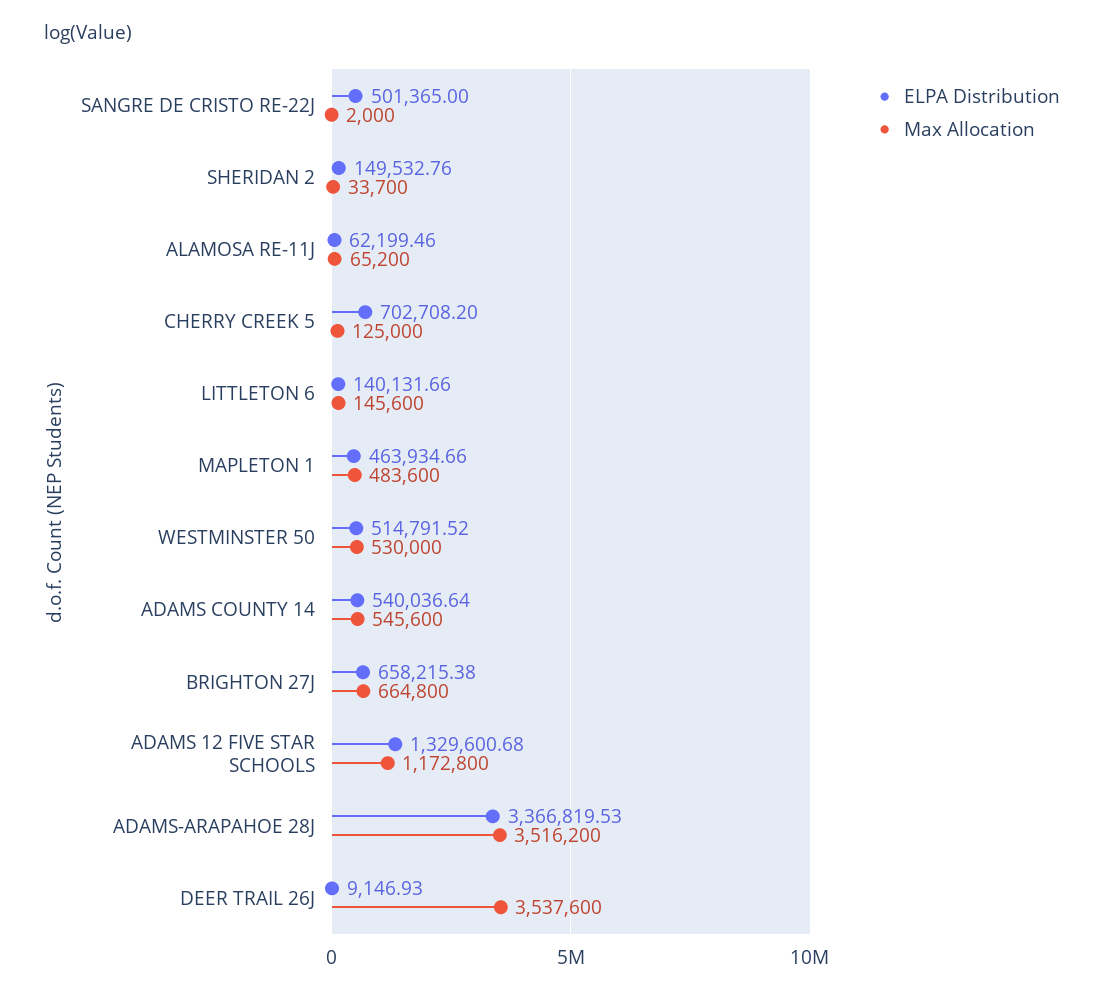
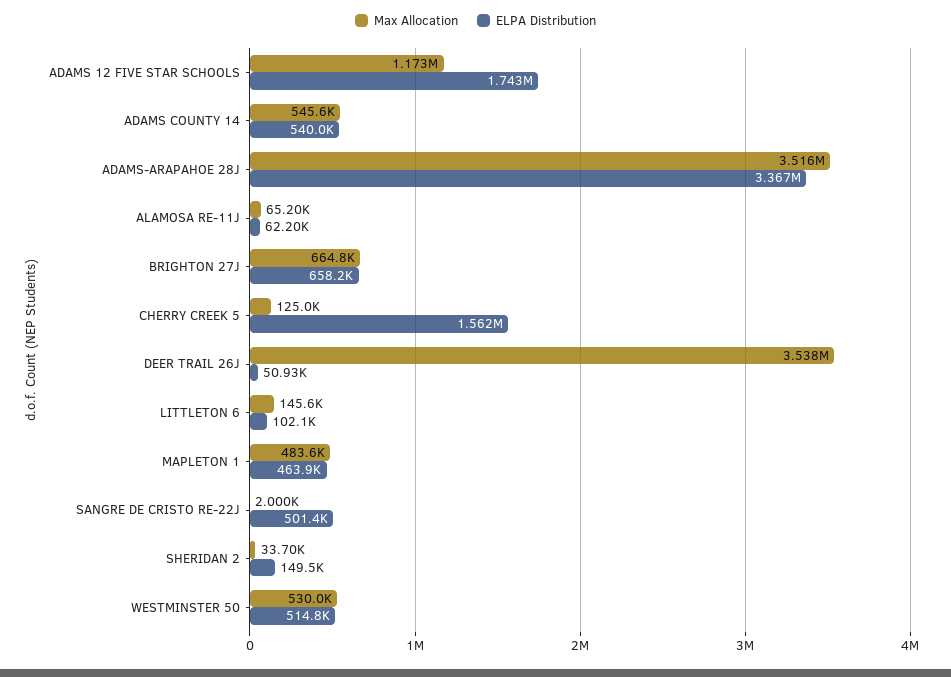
  {
    "ELPA Distribution": {
      "SANGRE DE CRISTO RE-22J": 501365,
      "SHERIDAN 2": 149532.76,
      "ALAMOSA RE-11J": 62199.46,
-     "CHERRY CREEK 5": 702708.2,
+     "CHERRY CREEK 5": 1562000,
-     "LITTLETON 6": 140131.66,
+     "LITTLETON 6": 102100,
      "MAPLETON 1": 463934.66,
      "WESTMINSTER 50": 514791.52,
      "ADAMS COUNTY 14": 540036.64,
      "BRIGHTON 27J": 658215.38,
-     "ADAMS 12 FIVE STAR SCHOOLS": 1329600.68,
+     "ADAMS 12 FIVE STAR SCHOOLS": 1743000,
      "ADAMS-ARAPAHOE 28J": 3366819.53,
-     "DEER TRAIL 26J": 9146.93
+     "DEER TRAIL 26J": 50930
    },
    "Max Allocation": {
      "SANGRE DE CRISTO RE-22J": 2000,
      "SHERIDAN 2": 33700,
      "ALAMOSA RE-11J": 65200,
      "CHERRY CREEK 5": 125000,
      "LITTLETON 6": 145600,
      "MAPLETON 1": 483600,
      "WESTMINSTER 50": 530000,
      "ADAMS COUNTY 14": 545600,
      "BRIGHTON 27J": 664800,
      "ADAMS 12 FIVE STAR SCHOOLS": 1172800,
      "ADAMS-ARAPAHOE 28J": 3516200,
      "DEER TRAIL 26J": 3537600
    }
  }

